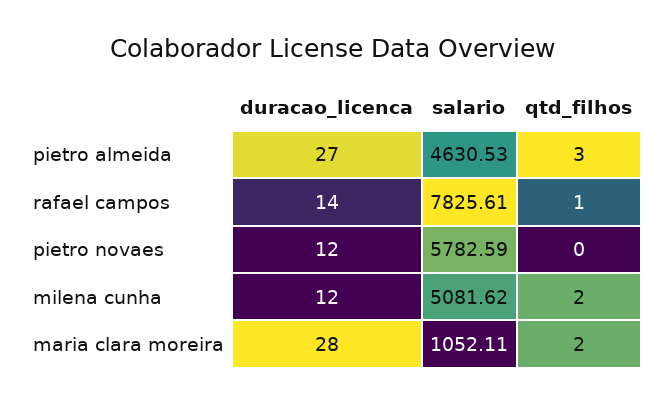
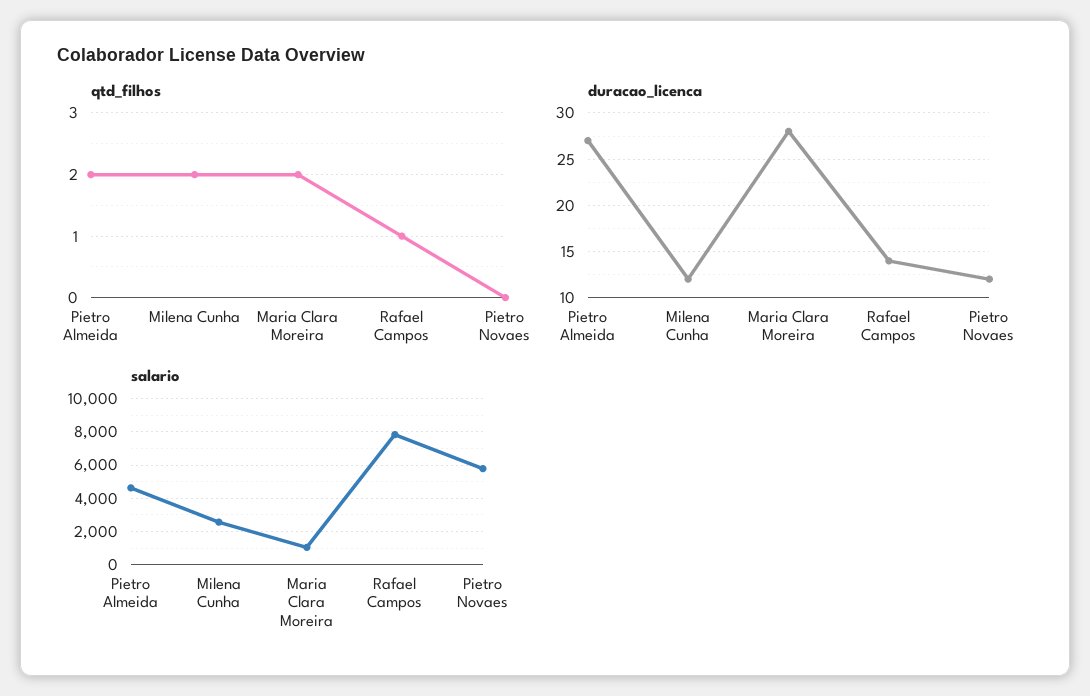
  {
    "duracao_licenca": {
      "pietro almeida": 27,
      "rafael campos": 14,
      "pietro novaes": 12,
      "milena cunha": 12,
      "maria clara moreira": 28
    },
    "salario": {
      "pietro almeida": 4630.53,
      "rafael campos": 7825.61,
      "pietro novaes": 5782.59,
-     "milena cunha": 5081.62,
+     "milena cunha": 2500,
      "maria clara moreira": 1052.11
    },
    "qtd_filhos": {
-     "pietro almeida": 3,
+     "pietro almeida": 2,
      "rafael campos": 1,
      "pietro novaes": 0,
      "milena cunha": 2,
      "maria clara moreira": 2
    }
  }

